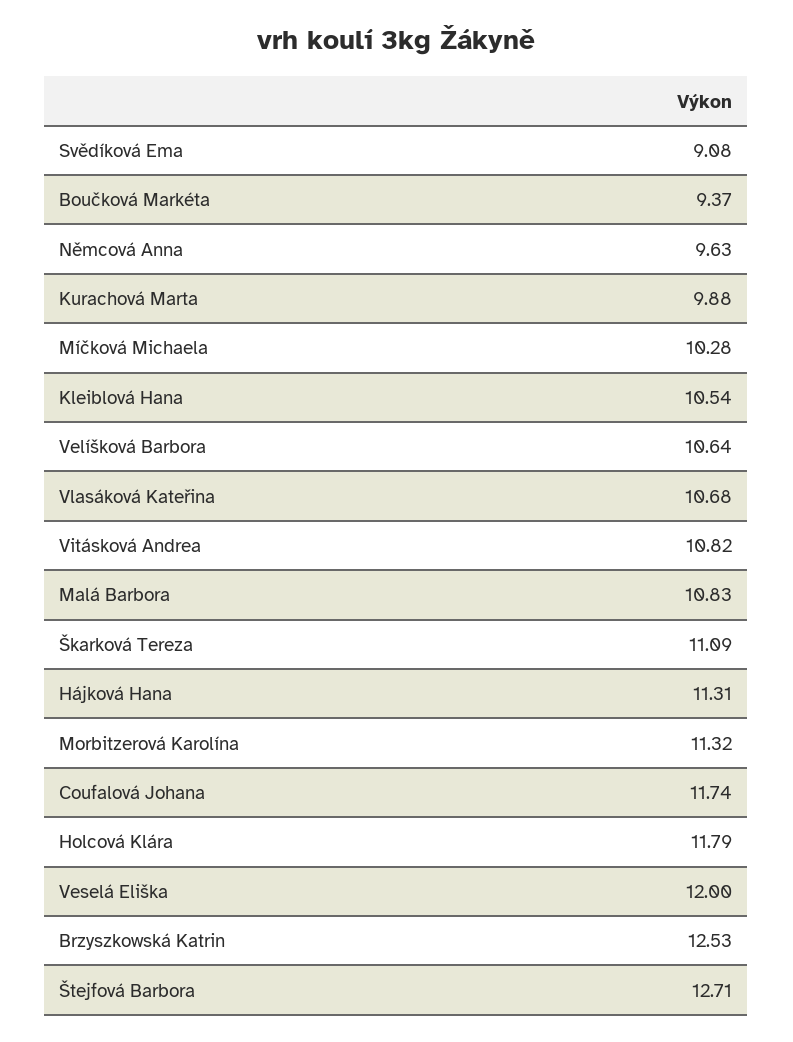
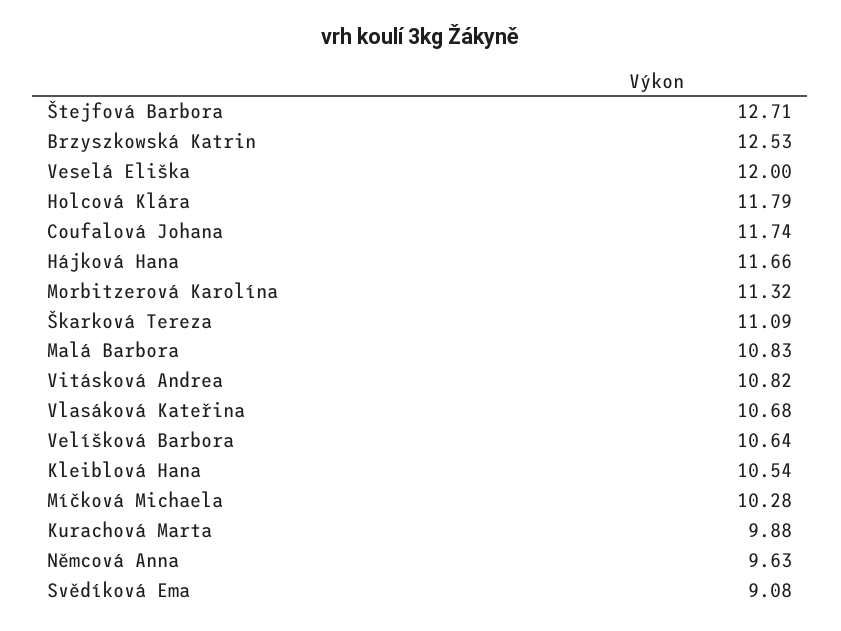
  {
    "Svědíková Ema": 9.08,
-   "Boučková Markéta": 9.37,
    "Němcová Anna": 9.63,
    "Kurachová Marta": 9.88,
    "Míčková Michaela": 10.28,
    "Kleiblová Hana": 10.54,
    "Velíšková Barbora": 10.64,
    "Vlasáková Kateřina": 10.68,
    "Vitásková Andrea": 10.82,
    "Malá Barbora": 10.83,
    "Škarková Tereza": 11.09,
-   "Hájková Hana": 11.31,
+   "Hájková Hana": 11.66,
    "Morbitzerová Karolína": 11.32,
    "Coufalová Johana": 11.74,
    "Holcová Klára": 11.79,
    "Veselá Eliška": 12,
    "Brzyszkowská Katrin": 12.53,
    "Štejfová Barbora": 12.71
  }

